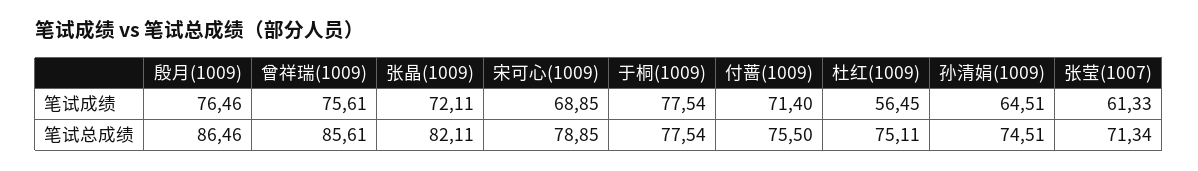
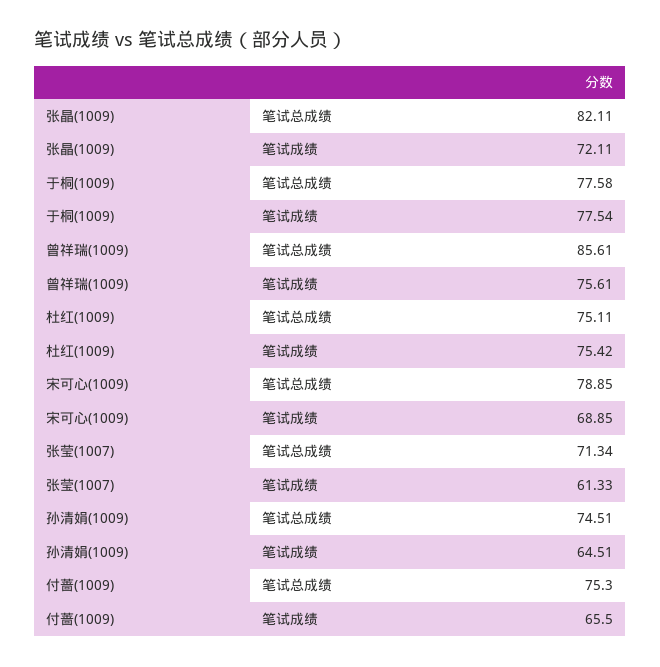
  {
-   "殷月(1009)": {
-     "笔试成绩": 76.46,
-     "笔试总成绩": 86.46
-   },
    "曾祥瑞(1009)": {
      "笔试成绩": 75.61,
      "笔试总成绩": 85.61
    },
    "张晶(1009)": {
      "笔试成绩": 72.11,
      "笔试总成绩": 82.11
    },
    "宋可心(1009)": {
      "笔试成绩": 68.85,
      "笔试总成绩": 78.85
    },
    "于桐(1009)": {
      "笔试成绩": 77.54,
-     "笔试总成绩": 77.54
+     "笔试总成绩": 77.58
    },
    "付蔷(1009)": {
-     "笔试成绩": 71.4,
+     "笔试成绩": 65.5,
-     "笔试总成绩": 75.5
+     "笔试总成绩": 75.3
    },
    "杜红(1009)": {
-     "笔试成绩": 56.45,
+     "笔试成绩": 75.42,
      "笔试总成绩": 75.11
    },
    "孙清娟(1009)": {
      "笔试成绩": 64.51,
      "笔试总成绩": 74.51
    },
    "张莹(1007)": {
      "笔试成绩": 61.33,
      "笔试总成绩": 71.34
    }
  }

